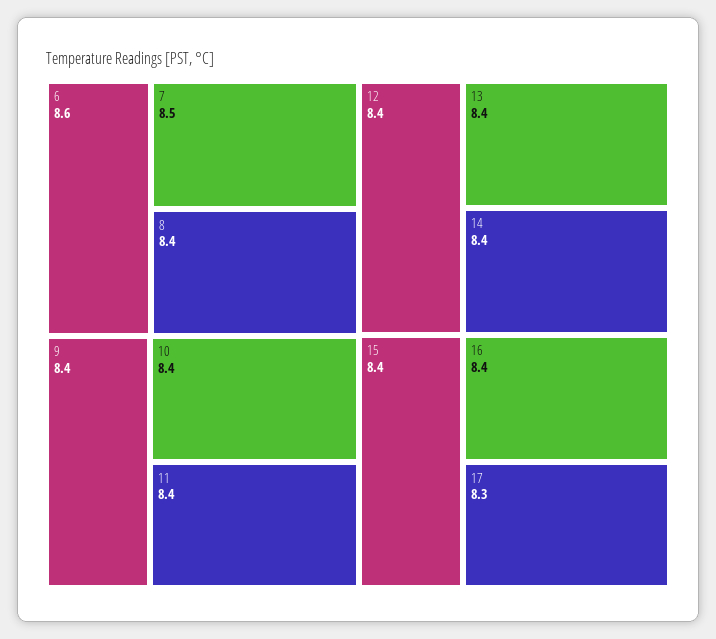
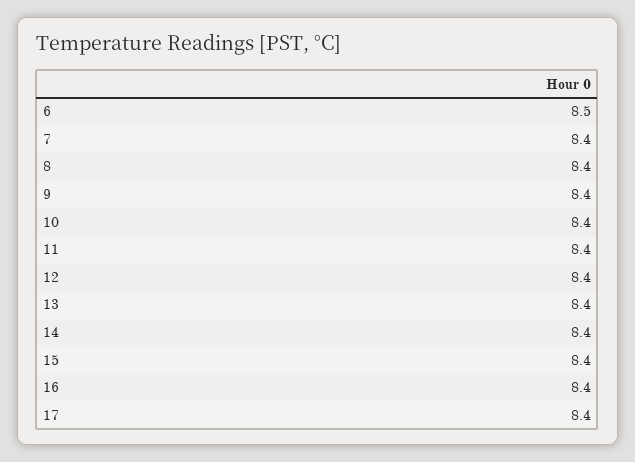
  {
-   "6": 8.6,
+   "6": 8.5,
-   "7": 8.5,
+   "7": 8.4,
    "8": 8.4,
    "9": 8.4,
    "10": 8.4,
    "11": 8.4,
    "12": 8.4,
    "13": 8.4,
    "14": 8.4,
    "15": 8.4,
    "16": 8.4,
-   "17": 8.3
+   "17": 8.4
  }

